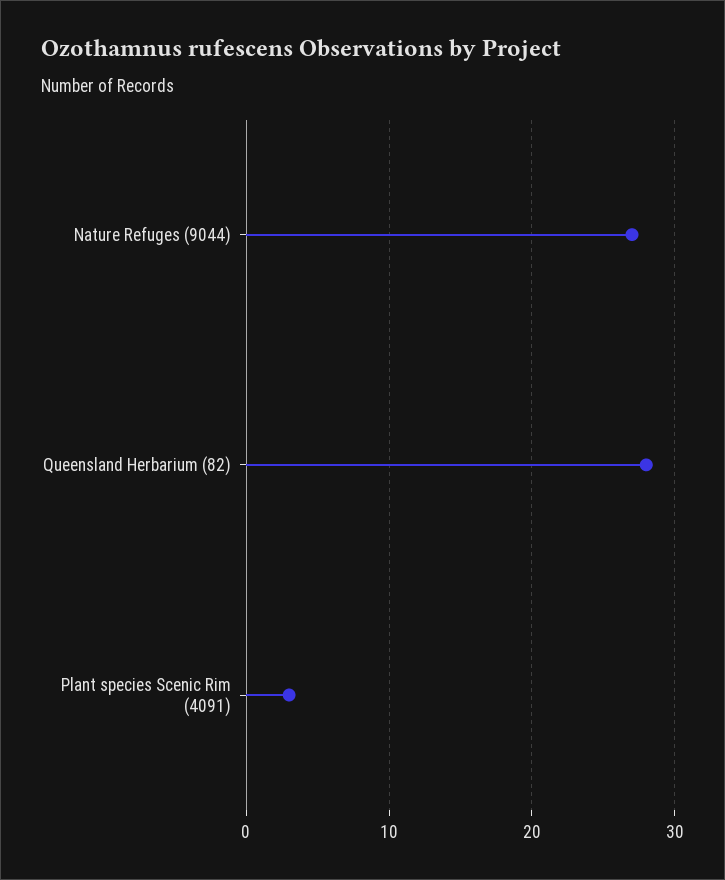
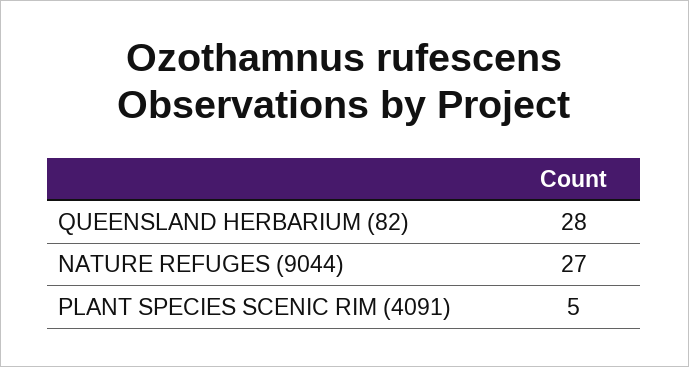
  {
    "Nature Refuges (9044)": 27,
    "Queensland Herbarium (82)": 28,
-   "Plant species Scenic Rim (4091)": 3
+   "Plant species Scenic Rim (4091)": 5
  }

